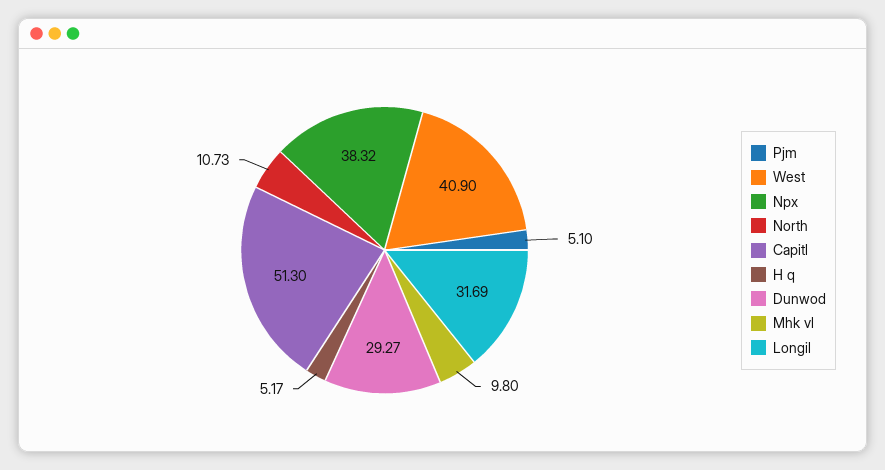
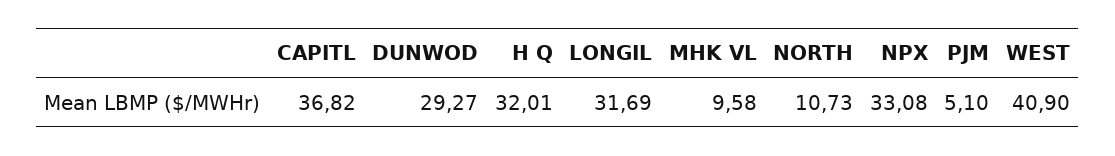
  {
    "Pjm": 5.1,
    "West": 40.9,
-   "Npx": 38.32,
+   "Npx": 33.08,
    "North": 10.73,
-   "Capitl": 51.3,
+   "Capitl": 36.82,
-   "H q": 5.17,
+   "H q": 32.01,
    "Dunwod": 29.27,
-   "Mhk vl": 9.8,
+   "Mhk vl": 9.58,
    "Longil": 31.69
  }

